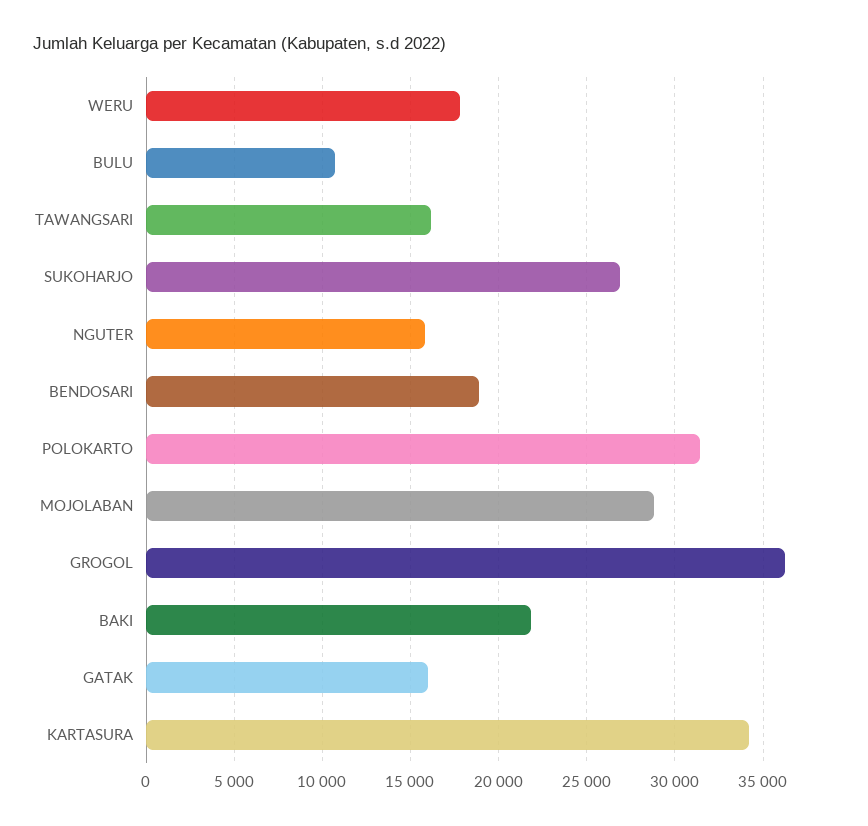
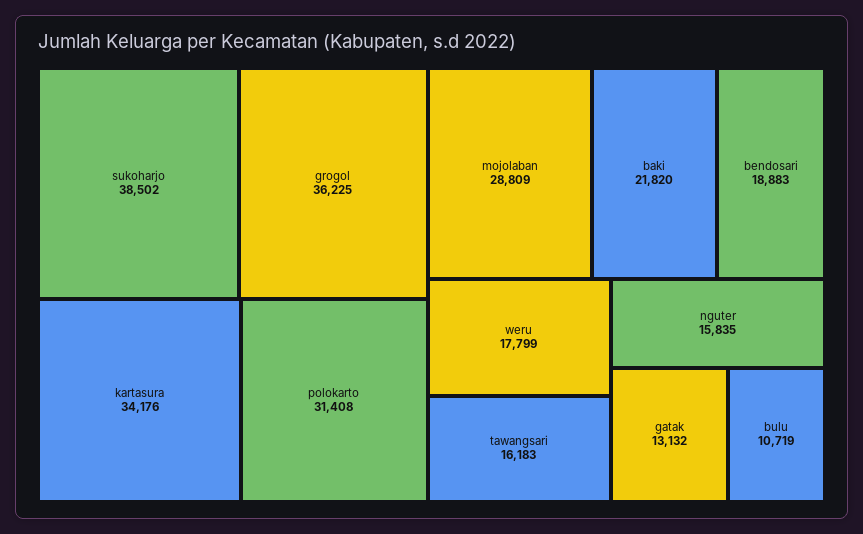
  {
    "WERU": 17799,
    "BULU": 10719,
    "TAWANGSARI": 16183,
-   "SUKOHARJO": 27000,
+   "SUKOHARJO": 38502,
    "NGUTER": 15835,
    "BENDOSARI": 18883,
    "POLOKARTO": 31408,
    "MOJOLABAN": 28809,
    "GROGOL": 36225,
    "BAKI": 21820,
-   "GATAK": 16000,
+   "GATAK": 13132,
    "KARTASURA": 34176
  }

